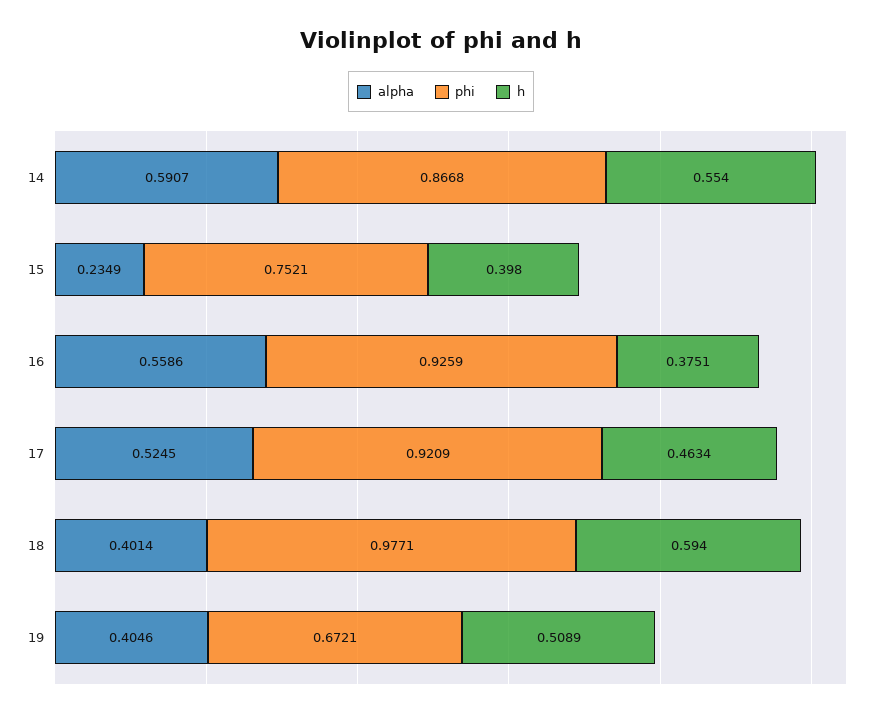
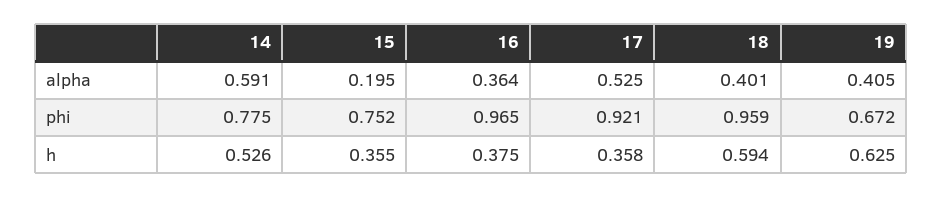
  {
    "alpha": {
      "14": 0.5907,
-     "15": 0.2349,
+     "15": 0.195,
-     "16": 0.5586,
+     "16": 0.364,
      "17": 0.5245,
      "18": 0.4014,
      "19": 0.4046
    },
    "phi": {
-     "14": 0.8668,
+     "14": 0.775,
      "15": 0.7521,
-     "16": 0.9259,
+     "16": 0.965,
      "17": 0.9209,
-     "18": 0.9771,
+     "18": 0.959,
      "19": 0.6721
    },
    "h": {
-     "14": 0.554,
+     "14": 0.526,
-     "15": 0.398,
+     "15": 0.355,
      "16": 0.3751,
-     "17": 0.4634,
+     "17": 0.358,
      "18": 0.594,
-     "19": 0.5089
+     "19": 0.625
    }
  }

